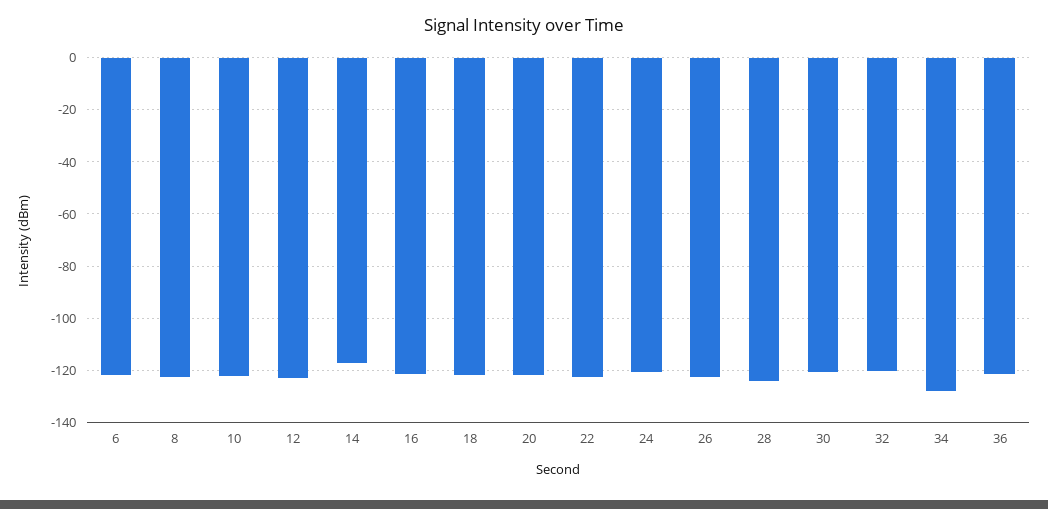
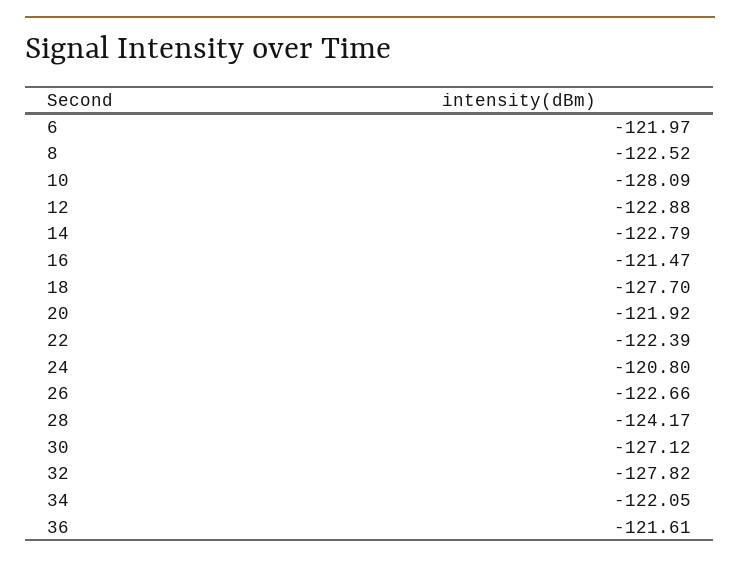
  {
    "6": -121.97,
    "8": -122.52,
-   "10": -122.5,
+   "10": -128.09,
    "12": -122.88,
-   "14": -117.5,
+   "14": -122.79,
    "16": -121.47,
-   "18": -122.5,
+   "18": -127.7,
    "20": -121.92,
    "22": -122.39,
    "24": -120.8,
    "26": -122.66,
    "28": -124.17,
-   "30": -120,
+   "30": -127.12,
-   "32": -120,
+   "32": -127.82,
-   "34": -127.5,
+   "34": -122.05,
    "36": -121.61
  }

